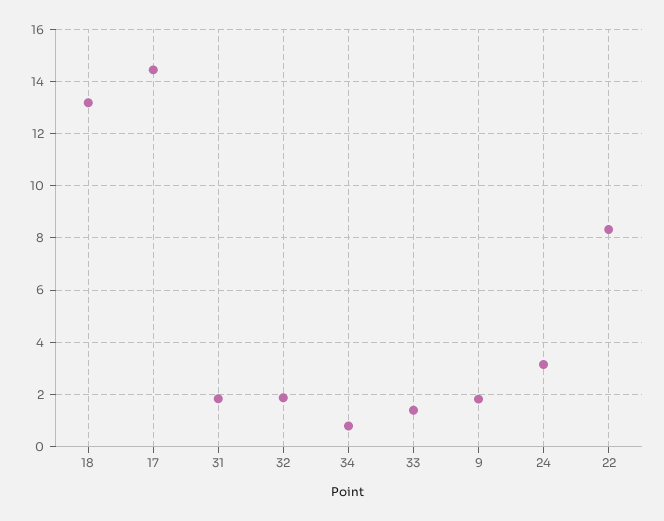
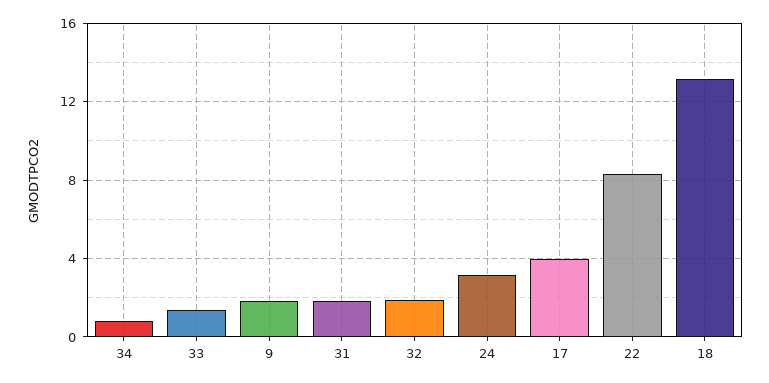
  {
    "18": 13.25,
-   "17": 14.5,
+   "17": 4,
    "31": 1.75,
    "32": 1.75,
    "34": 0.75,
    "33": 1.5,
    "9": 1.75,
    "24": 3.25,
    "22": 8.25
  }

